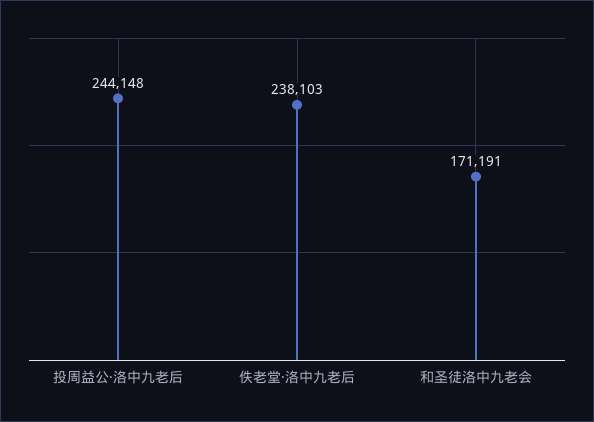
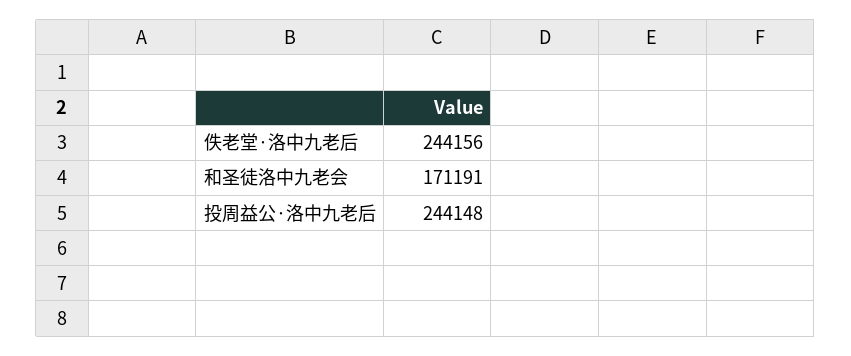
  {
    "投周益公·洛中九老后": 244148,
-   "佚老堂·洛中九老后": 238103,
+   "佚老堂·洛中九老后": 244156,
    "和圣徒洛中九老会": 171191
  }

